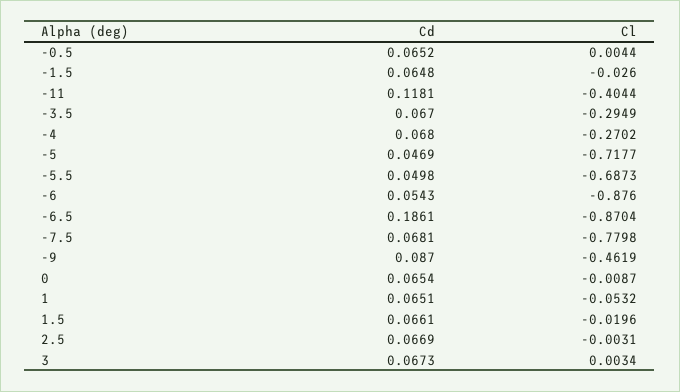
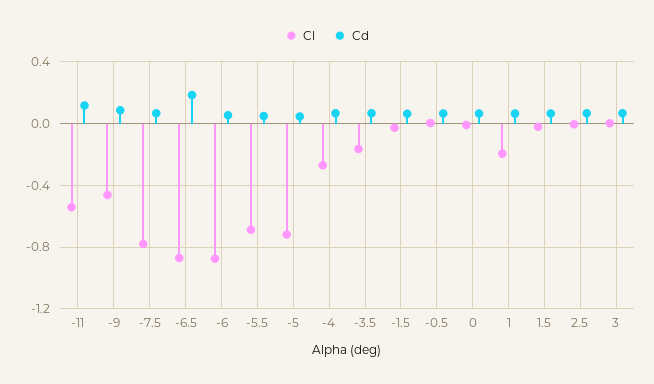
  {
    "Cd": {
      "-0.5": 0.0652,
      "-1.5": 0.0648,
      "-11": 0.1181,
      "-3.5": 0.067,
      "-4": 0.068,
      "-5": 0.0469,
      "-5.5": 0.0498,
      "-6": 0.0543,
      "-6.5": 0.1861,
      "-7.5": 0.0681,
      "-9": 0.087,
      "0": 0.0654,
      "1": 0.0651,
      "1.5": 0.0661,
      "2.5": 0.0669,
      "3": 0.0673
    },
    "Cl": {
      "-0.5": 0.0044,
      "-1.5": -0.026,
-     "-11": -0.4044,
+     "-11": -0.55,
-     "-3.5": -0.2949,
+     "-3.5": -0.15,
      "-4": -0.2702,
      "-5": -0.7177,
      "-5.5": -0.6873,
      "-6": -0.876,
      "-6.5": -0.8704,
      "-7.5": -0.7798,
      "-9": -0.4619,
      "0": -0.0087,
-     "1": -0.0532,
+     "1": -0.2,
      "1.5": -0.0196,
      "2.5": -0.0031,
      "3": 0.0034
    }
  }

